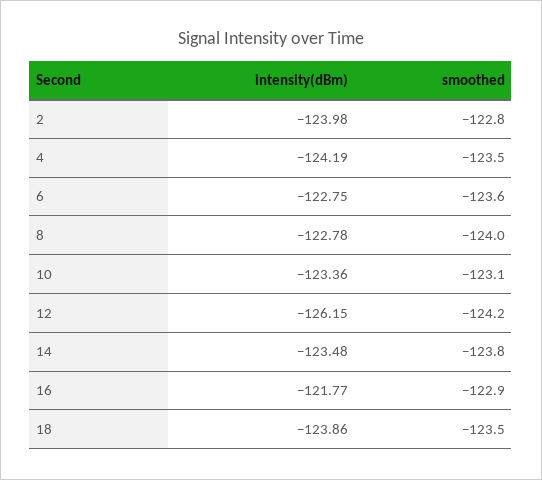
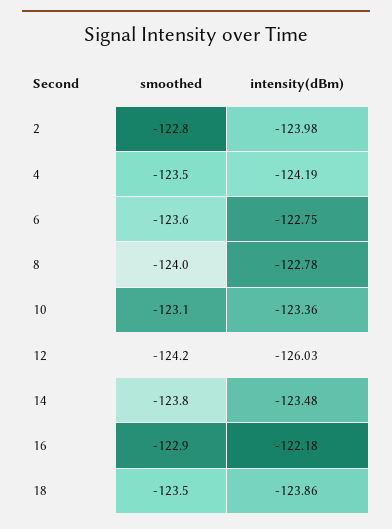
  {
    "intensity(dBm)": {
      "2": -123.98,
      "4": -124.19,
      "6": -122.75,
      "8": -122.78,
      "10": -123.36,
-     "12": -126.15,
+     "12": -126.03,
      "14": -123.48,
-     "16": -121.77,
+     "16": -122.18,
      "18": -123.86
    },
    "smoothed": {
      "2": -122.8,
      "4": -123.5,
      "6": -123.6,
      "8": -124,
      "10": -123.1,
      "12": -124.2,
      "14": -123.8,
      "16": -122.9,
      "18": -123.5
    }
  }

